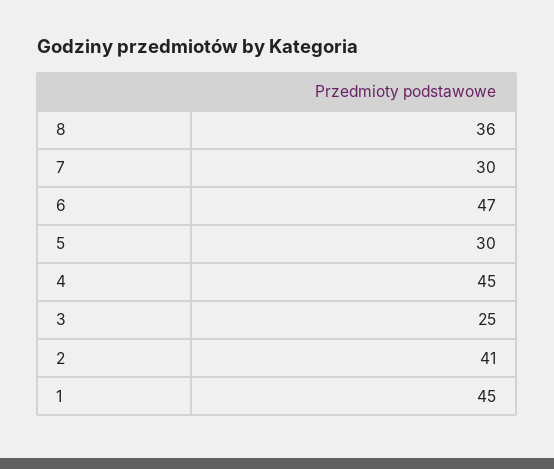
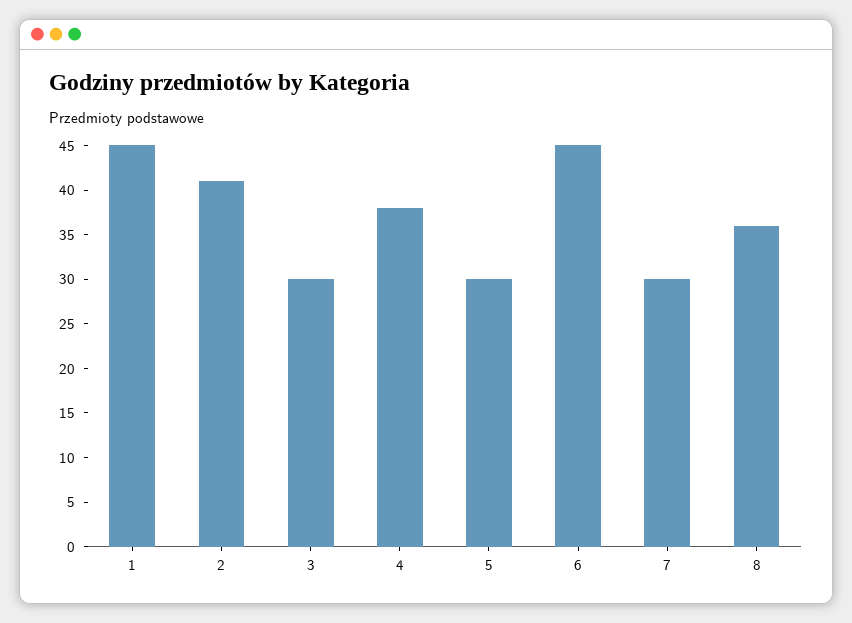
  {
    "8": 36,
    "7": 30,
-   "6": 47,
+   "6": 45,
    "5": 30,
-   "4": 45,
+   "4": 38,
-   "3": 25,
+   "3": 30,
    "2": 41,
    "1": 45
  }

